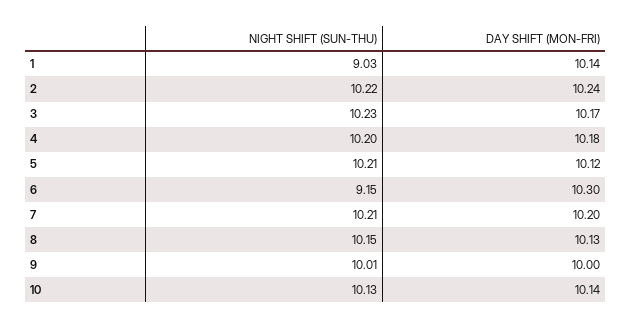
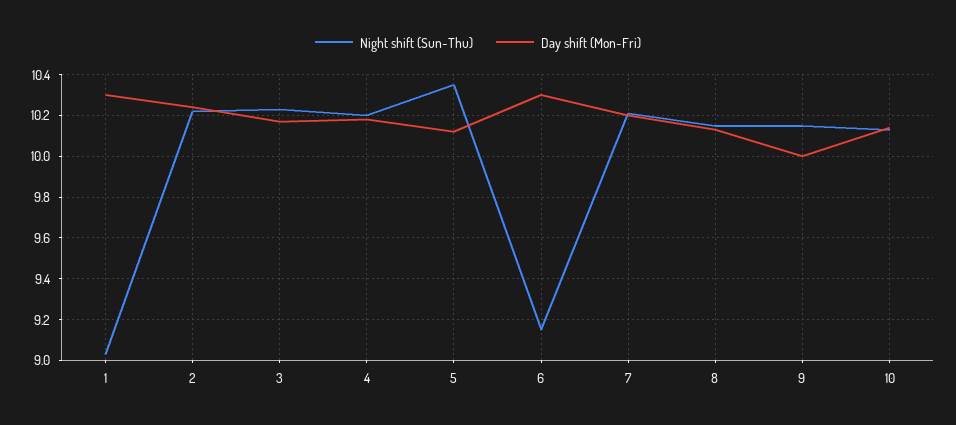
  {
    "NIGHT SHIFT (SUN-THU)": {
      "1": 9.03,
      "2": 10.22,
      "3": 10.23,
      "4": 10.2,
-     "5": 10.21,
+     "5": 10.35,
      "6": 9.15,
      "7": 10.21,
      "8": 10.15,
-     "9": 10.01,
+     "9": 10.15,
      "10": 10.13
    },
    "DAY SHIFT (MON-FRI)": {
-     "1": 10.14,
+     "1": 10.3,
      "2": 10.24,
      "3": 10.17,
      "4": 10.18,
      "5": 10.12,
      "6": 10.3,
      "7": 10.2,
      "8": 10.13,
      "9": 10,
      "10": 10.14
    }
  }

